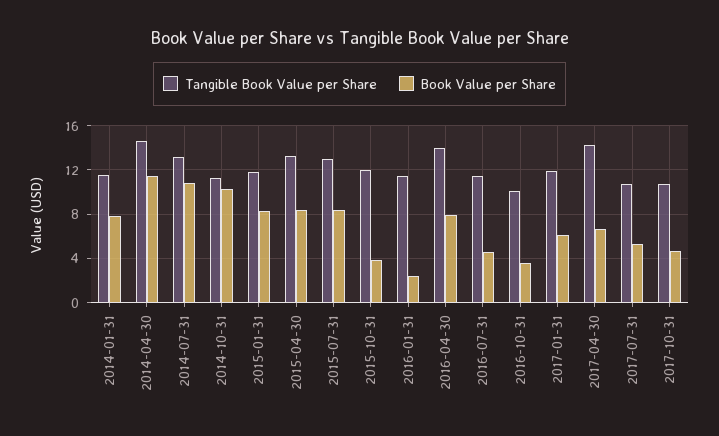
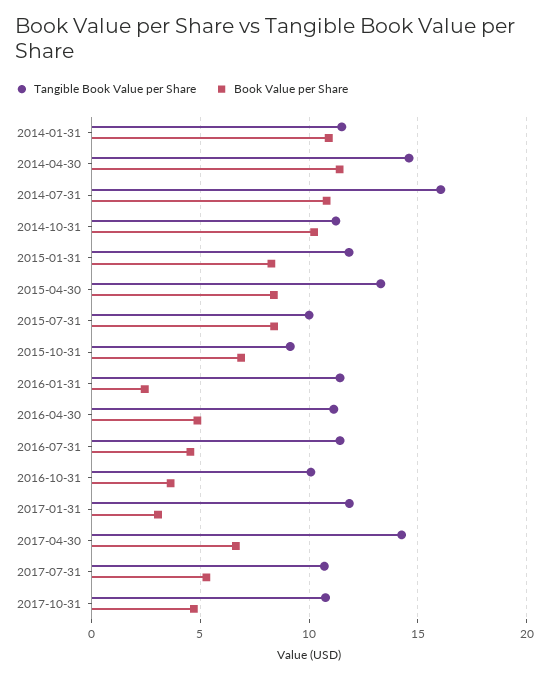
  {
    "Tangible Book Value per Share": {
      "2014-01-31": 11.5,
      "2014-04-30": 14.5,
-     "2014-07-31": 13,
+     "2014-07-31": 16,
      "2014-10-31": 11,
      "2015-01-31": 12,
      "2015-04-30": 13.5,
-     "2015-07-31": 13,
+     "2015-07-31": 10,
-     "2015-10-31": 12,
+     "2015-10-31": 9,
      "2016-01-31": 11.5,
-     "2016-04-30": 14,
+     "2016-04-30": 11,
      "2016-07-31": 11.5,
      "2016-10-31": 10,
      "2017-01-31": 12,
      "2017-04-30": 14.5,
      "2017-07-31": 10.5,
      "2017-10-31": 11
    },
    "Book Value per Share": {
-     "2014-01-31": 8,
+     "2014-01-31": 11,
      "2014-04-30": 11.5,
      "2014-07-31": 11,
      "2014-10-31": 10,
      "2015-01-31": 8.5,
      "2015-04-30": 8.5,
      "2015-07-31": 8.5,
-     "2015-10-31": 4,
+     "2015-10-31": 7,
      "2016-01-31": 2.5,
-     "2016-04-30": 8,
+     "2016-04-30": 5,
      "2016-07-31": 4.5,
      "2016-10-31": 3.5,
-     "2017-01-31": 6,
+     "2017-01-31": 3,
      "2017-04-30": 6.5,
      "2017-07-31": 5.5,
      "2017-10-31": 4.5
    }
  }

